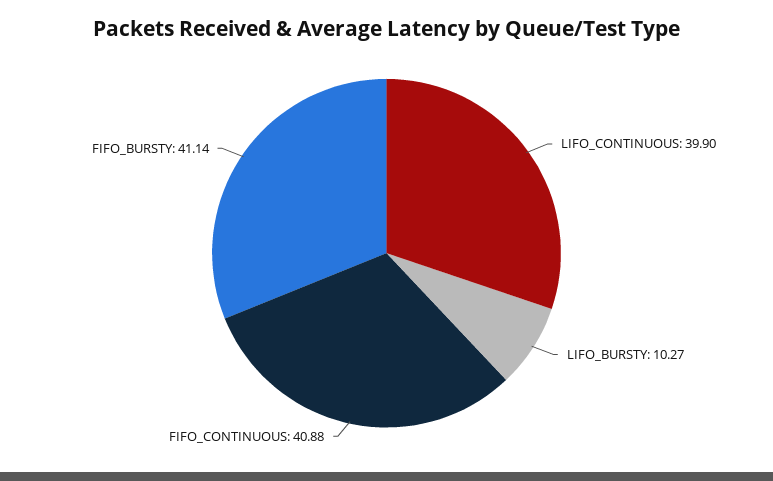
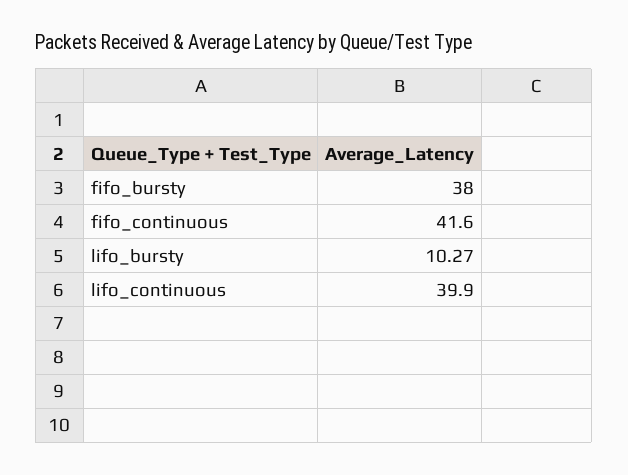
  {
    "LIFO_CONTINUOUS": 39.9,
    "LIFO_BURSTY": 10.27,
-   "FIFO_CONTINUOUS": 40.88,
+   "FIFO_CONTINUOUS": 41.6,
-   "FIFO_BURSTY": 41.14
+   "FIFO_BURSTY": 38
  }

